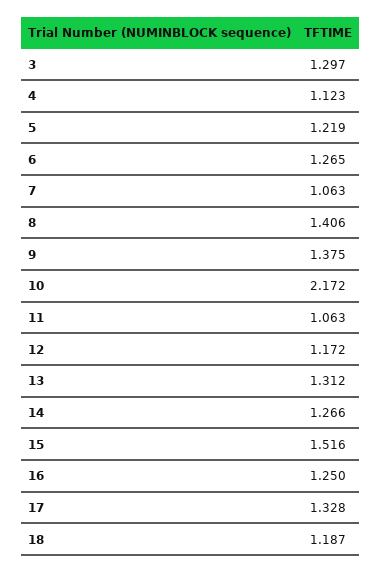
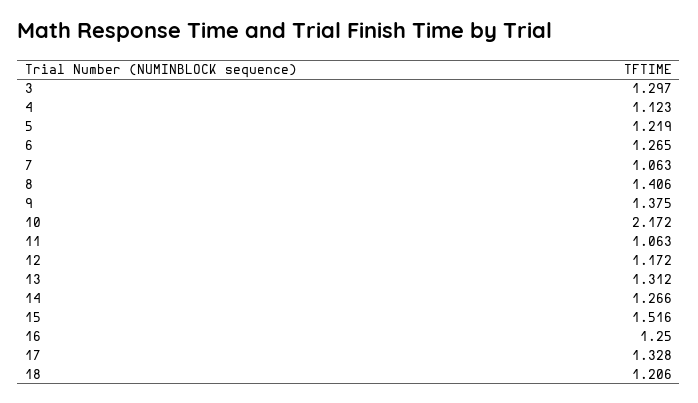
  {
    "3": 1.297,
    "4": 1.123,
    "5": 1.219,
    "6": 1.265,
    "7": 1.063,
    "8": 1.406,
    "9": 1.375,
    "10": 2.172,
    "11": 1.063,
    "12": 1.172,
    "13": 1.312,
    "14": 1.266,
    "15": 1.516,
    "16": 1.25,
    "17": 1.328,
-   "18": 1.187
+   "18": 1.206
  }

